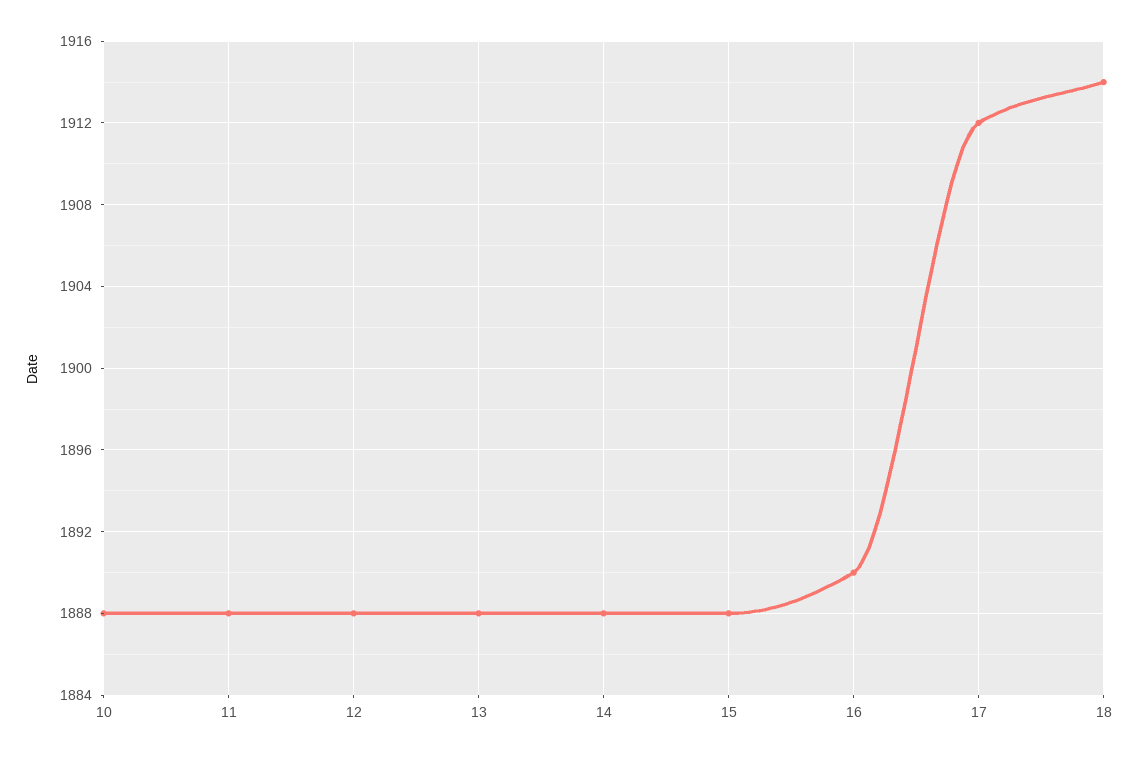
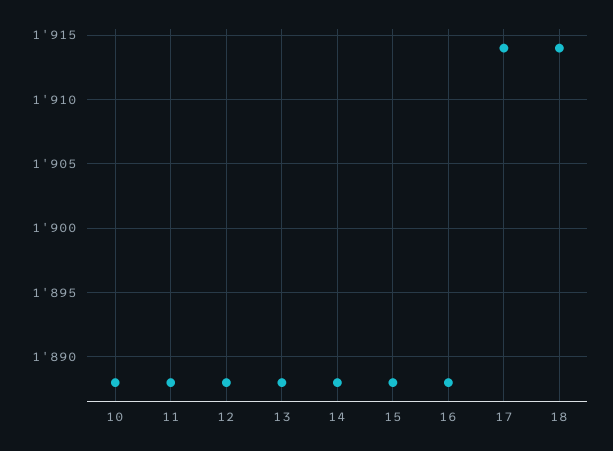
  {
    "10": 1888,
    "11": 1888,
    "12": 1888,
    "13": 1888,
    "14": 1888,
    "15": 1888,
-   "16": 1890,
+   "16": 1888,
-   "17": 1912,
+   "17": 1914,
    "18": 1914
  }

